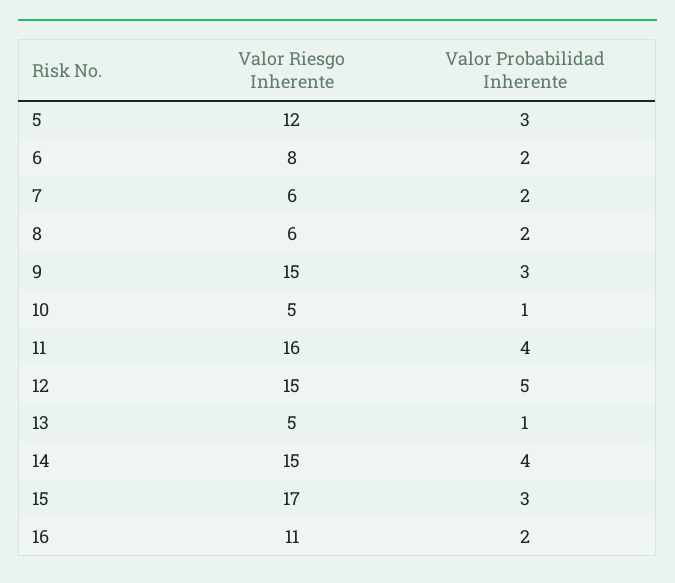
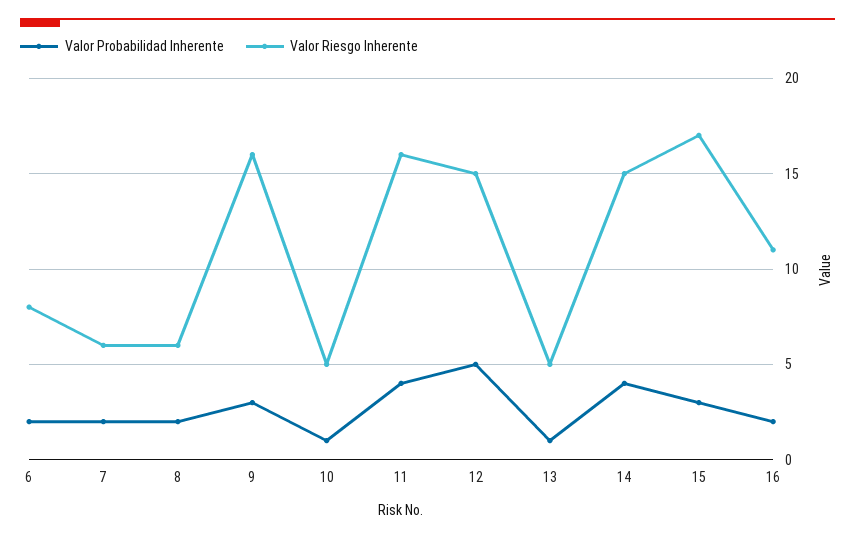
  {
    "Valor Riesgo Inherente": {
-     "5": 12,
      "6": 8,
      "7": 6,
      "8": 6,
-     "9": 15,
+     "9": 16,
      "10": 5,
      "11": 16,
      "12": 15,
      "13": 5,
      "14": 15,
      "15": 17,
      "16": 11
    },
    "Valor Probabilidad Inherente": {
-     "5": 3,
      "6": 2,
      "7": 2,
      "8": 2,
      "9": 3,
      "10": 1,
      "11": 4,
      "12": 5,
      "13": 1,
      "14": 4,
      "15": 3,
      "16": 2
    }
  }

